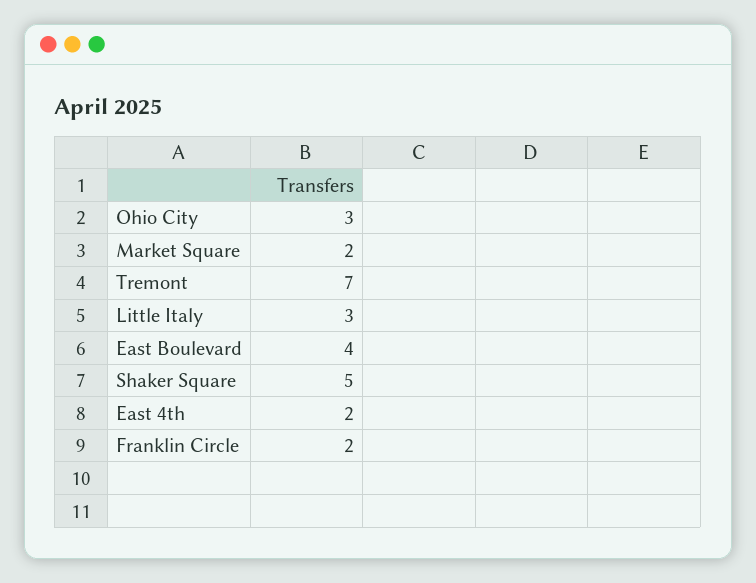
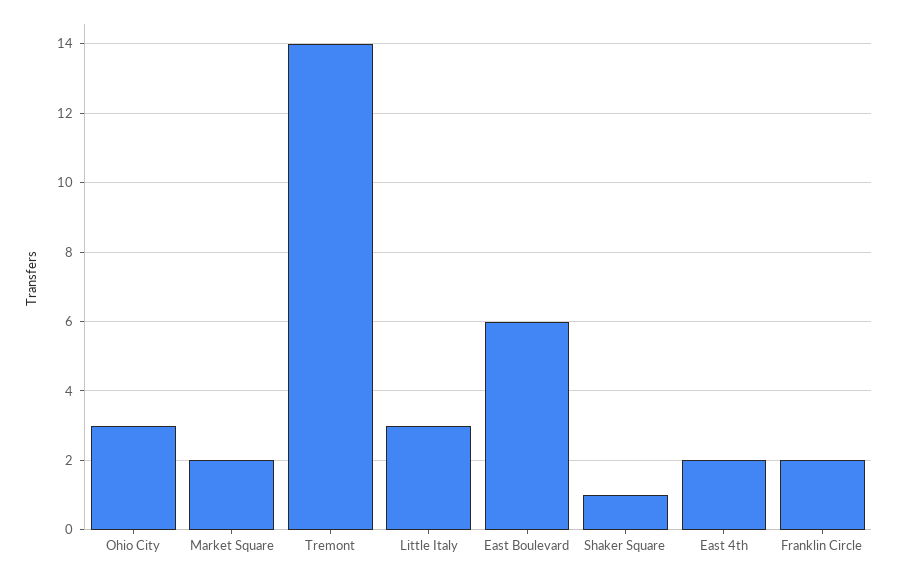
  {
    "Ohio City": 3,
    "Market Square": 2,
-   "Tremont": 7,
+   "Tremont": 14,
    "Little Italy": 3,
-   "East Boulevard": 4,
+   "East Boulevard": 6,
-   "Shaker Square": 5,
+   "Shaker Square": 1,
    "East 4th": 2,
    "Franklin Circle": 2
  }

